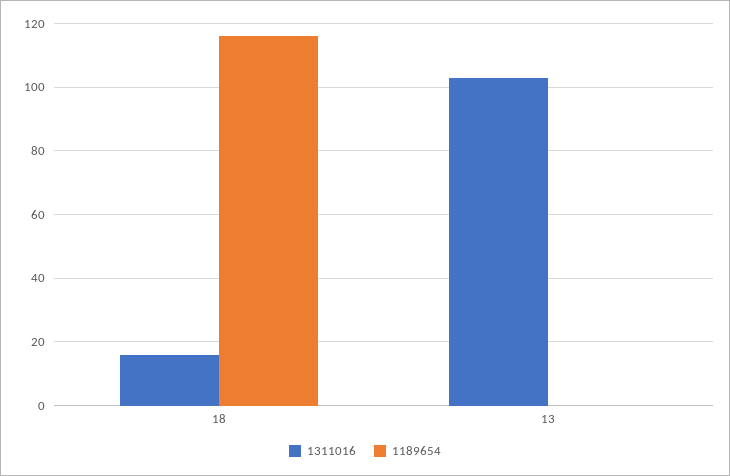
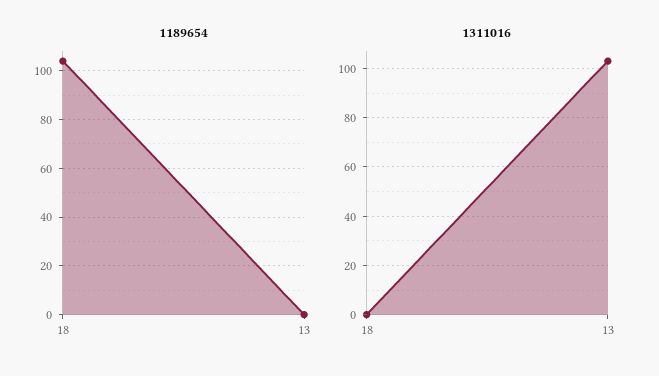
  {
    "1311016": {
-     "18": 15,
+     "18": 0,
      "13": 105
    },
    "1189654": {
-     "18": 115,
+     "18": 105,
      "13": 0
    }
  }

